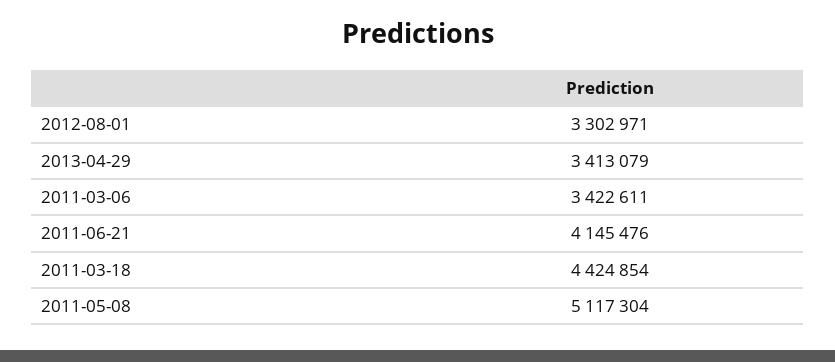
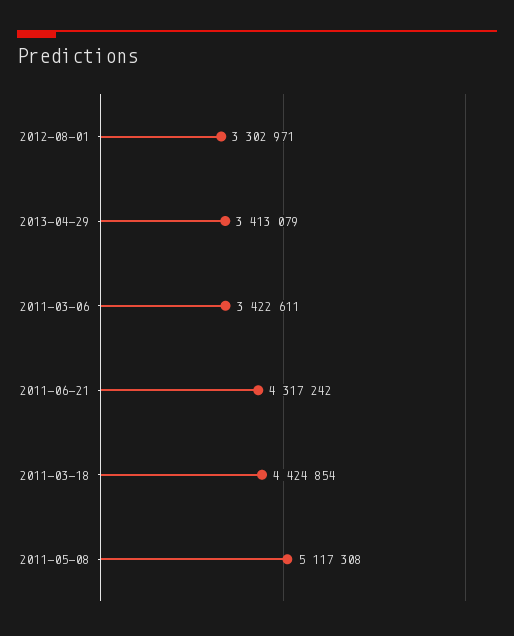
  {
    "2012-08-01": 3302971,
    "2013-04-29": 3413079,
    "2011-03-06": 3422611,
-   "2011-06-21": 4145476,
+   "2011-06-21": 4317242,
    "2011-03-18": 4424854,
-   "2011-05-08": 5117304
+   "2011-05-08": 5117308
  }

